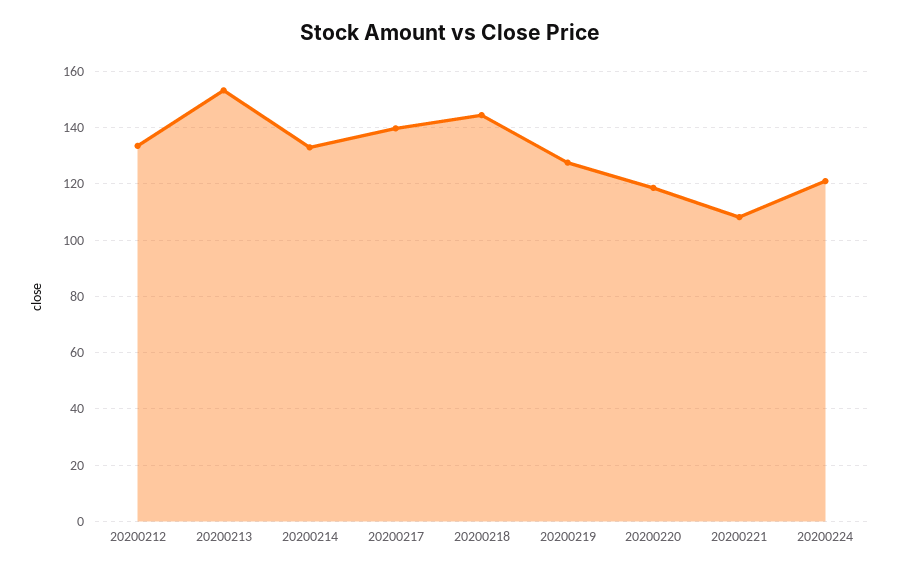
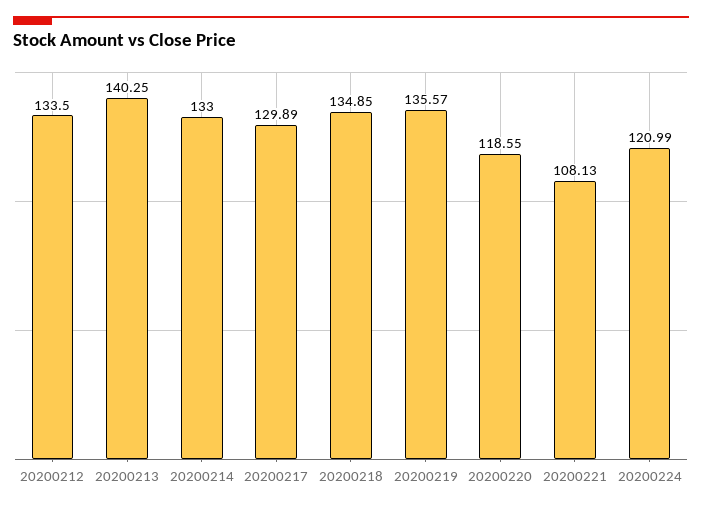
  {
    "20200212": 133.5,
-   "20200213": 152.5,
+   "20200213": 140.25,
    "20200214": 133,
-   "20200217": 140,
+   "20200217": 129.89,
-   "20200218": 145,
+   "20200218": 134.85,
-   "20200219": 127.5,
+   "20200219": 135.57,
    "20200220": 118.55,
    "20200221": 108.13,
    "20200224": 120.99
  }

